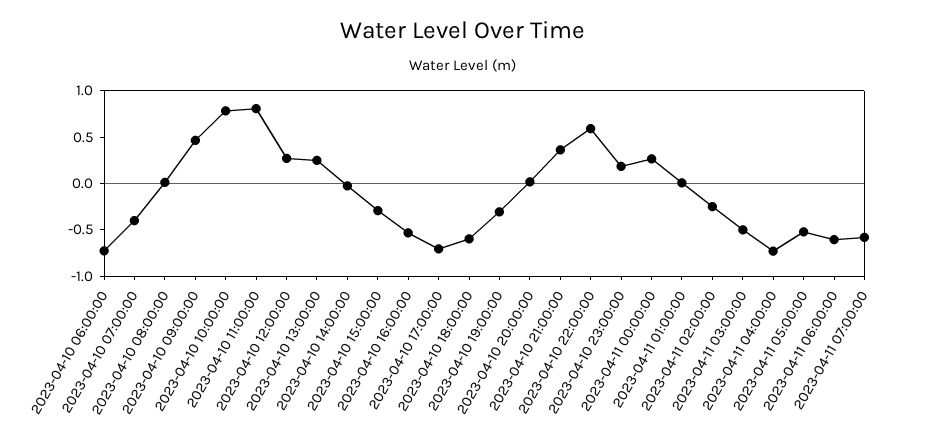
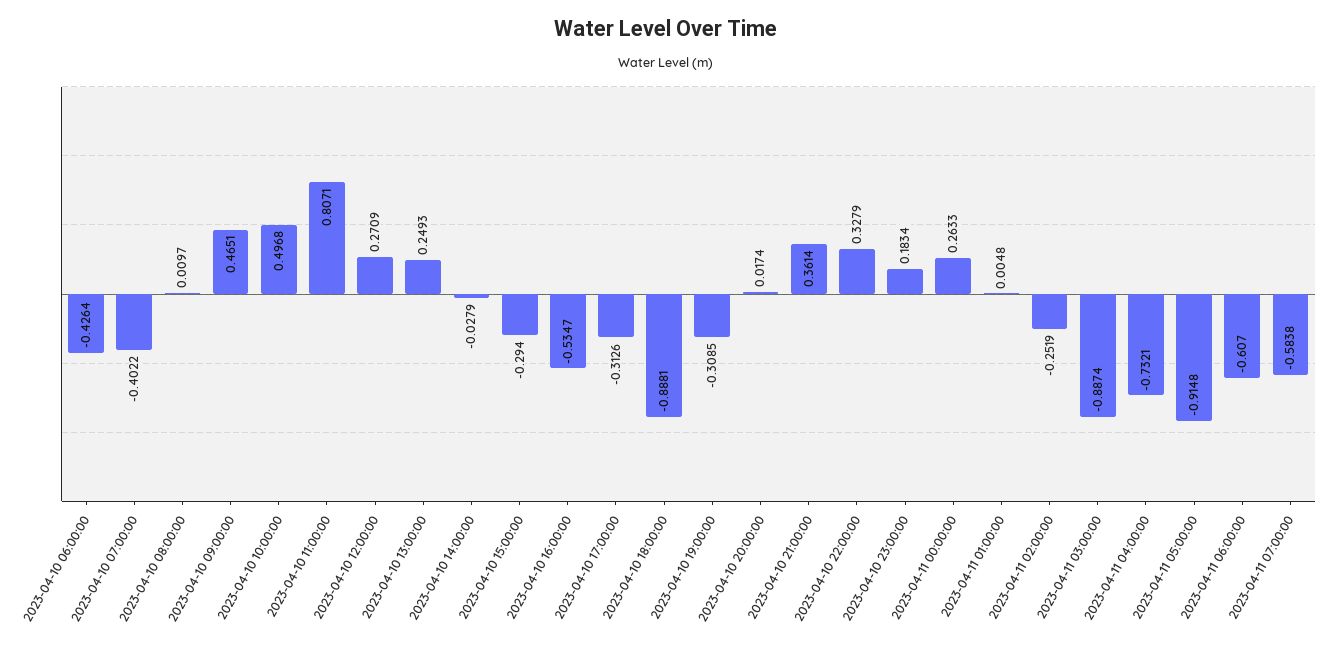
  {
-   "2023-04-10 06:00:00": -0.7,
+   "2023-04-10 06:00:00": -0.4264,
    "2023-04-10 07:00:00": -0.4022,
    "2023-04-10 08:00:00": 0.0097,
    "2023-04-10 09:00:00": 0.4651,
-   "2023-04-10 10:00:00": 0.8,
+   "2023-04-10 10:00:00": 0.4968,
    "2023-04-10 11:00:00": 0.8071,
    "2023-04-10 12:00:00": 0.2709,
    "2023-04-10 13:00:00": 0.2493,
    "2023-04-10 14:00:00": -0.0279,
    "2023-04-10 15:00:00": -0.294,
    "2023-04-10 16:00:00": -0.5347,
-   "2023-04-10 17:00:00": -0.7,
+   "2023-04-10 17:00:00": -0.3126,
-   "2023-04-10 18:00:00": -0.6,
+   "2023-04-10 18:00:00": -0.8881,
    "2023-04-10 19:00:00": -0.3085,
    "2023-04-10 20:00:00": 0.0174,
    "2023-04-10 21:00:00": 0.3614,
-   "2023-04-10 22:00:00": 0.6,
+   "2023-04-10 22:00:00": 0.3279,
    "2023-04-10 23:00:00": 0.1834,
    "2023-04-11 00:00:00": 0.2633,
    "2023-04-11 01:00:00": 0.0048,
    "2023-04-11 02:00:00": -0.2519,
-   "2023-04-11 03:00:00": -0.5,
+   "2023-04-11 03:00:00": -0.8874,
    "2023-04-11 04:00:00": -0.7321,
-   "2023-04-11 05:00:00": -0.5,
+   "2023-04-11 05:00:00": -0.9148,
    "2023-04-11 06:00:00": -0.607,
    "2023-04-11 07:00:00": -0.5838
  }

